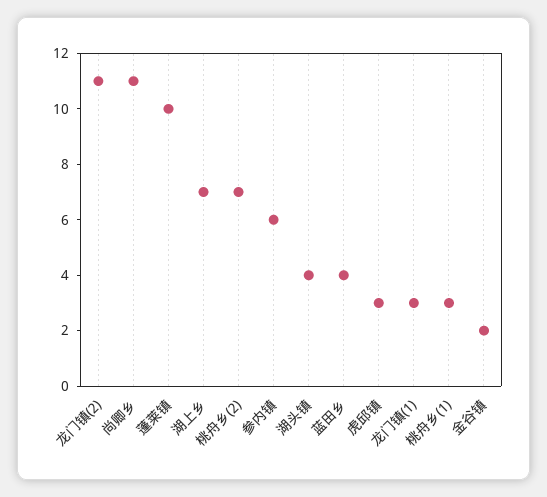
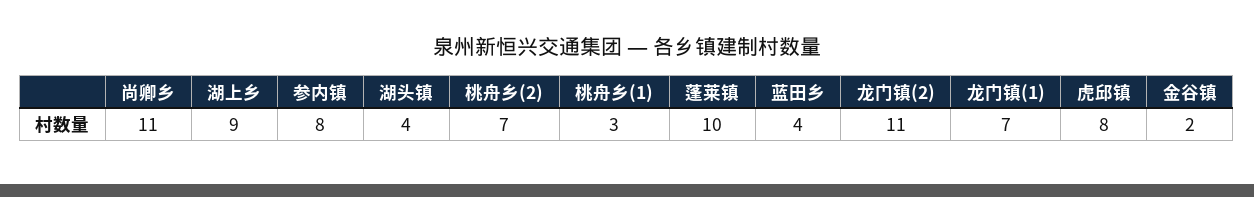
  {
    "龙门镇(2)": 11,
    "尚卿乡": 11,
    "蓬莱镇": 10,
-   "湖上乡": 7,
+   "湖上乡": 9,
    "桃舟乡(2)": 7,
-   "参内镇": 6,
+   "参内镇": 8,
    "湖头镇": 4,
    "蓝田乡": 4,
-   "虎邱镇": 3,
+   "虎邱镇": 8,
-   "龙门镇(1)": 3,
+   "龙门镇(1)": 7,
    "桃舟乡(1)": 3,
    "金谷镇": 2
  }

